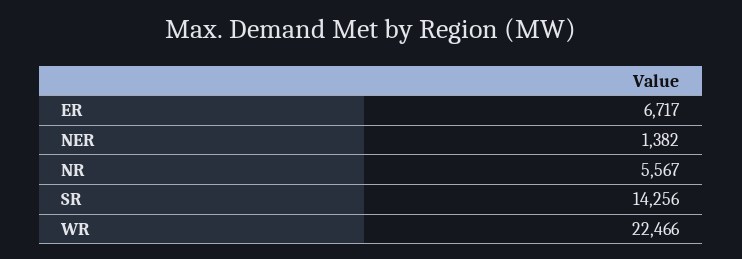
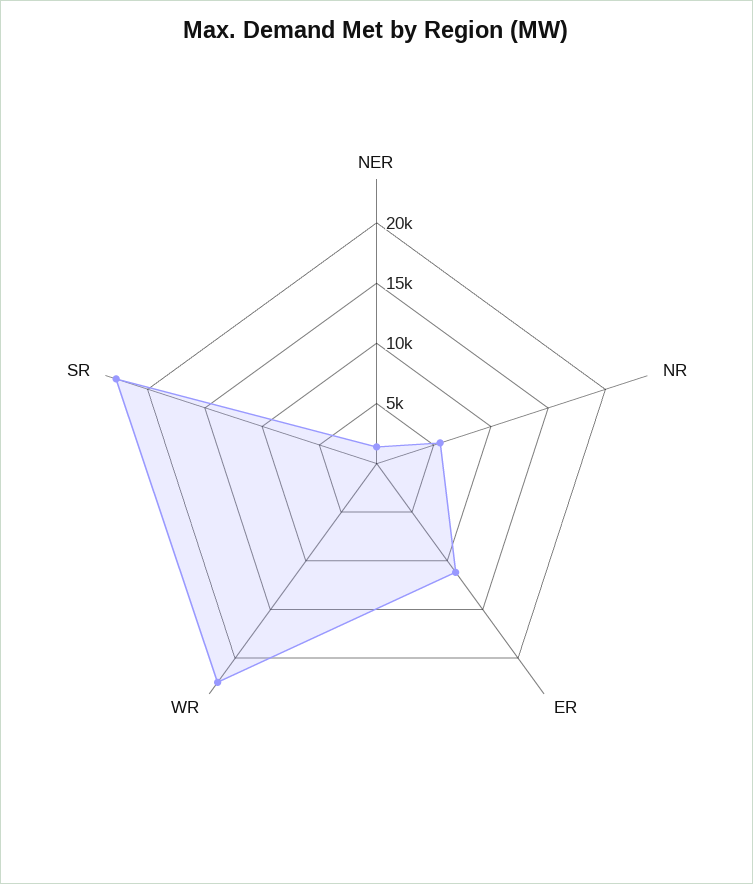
  {
-   "ER": 6717,
+   "ER": 11000,
    "NER": 1382,
    "NR": 5567,
-   "SR": 14256,
+   "SR": 23000,
    "WR": 22466
  }

